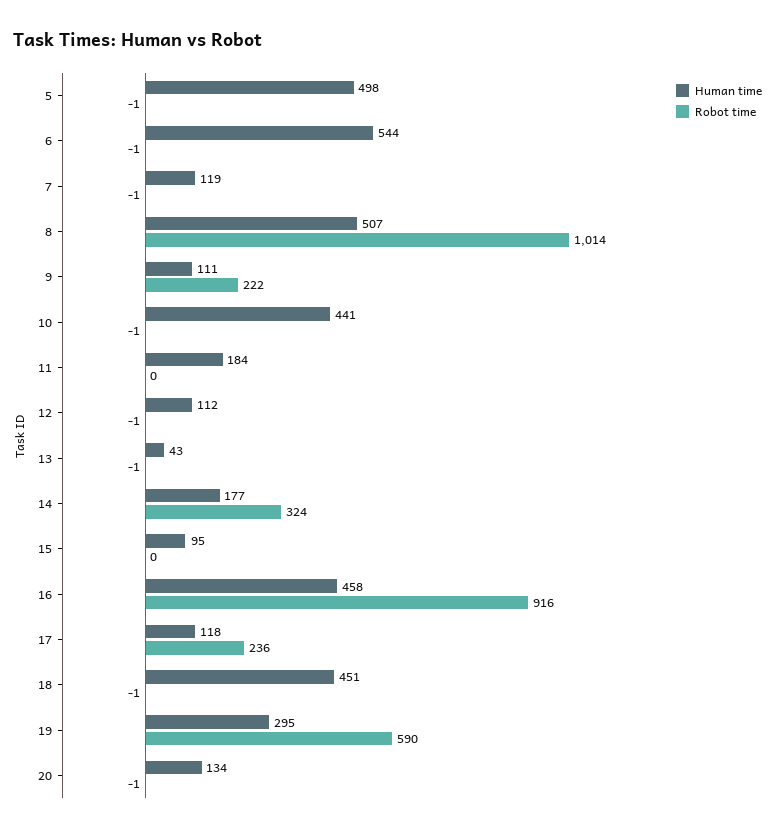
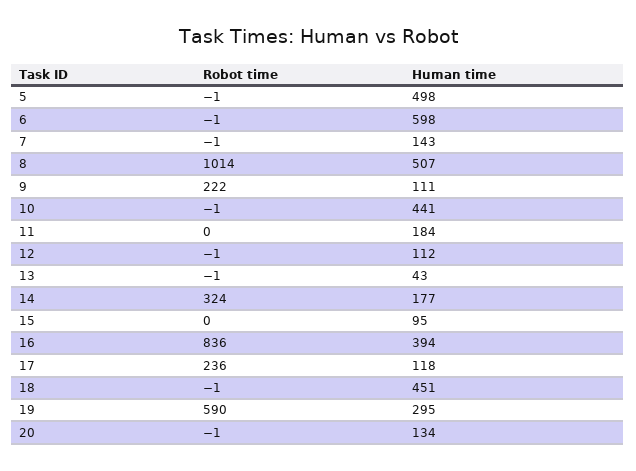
  {
    "Human time": {
      "5": 498,
-     "6": 544,
+     "6": 598,
-     "7": 119,
+     "7": 143,
      "8": 507,
      "9": 111,
      "10": 441,
      "11": 184,
      "12": 112,
      "13": 43,
      "14": 177,
      "15": 95,
-     "16": 458,
+     "16": 394,
      "17": 118,
      "18": 451,
      "19": 295,
      "20": 134
    },
    "Robot time": {
      "5": -1,
      "6": -1,
      "7": -1,
      "8": 1014,
      "9": 222,
      "10": -1,
      "11": 0,
      "12": -1,
      "13": -1,
      "14": 324,
      "15": 0,
-     "16": 916,
+     "16": 836,
      "17": 236,
      "18": -1,
      "19": 590,
      "20": -1
    }
  }

